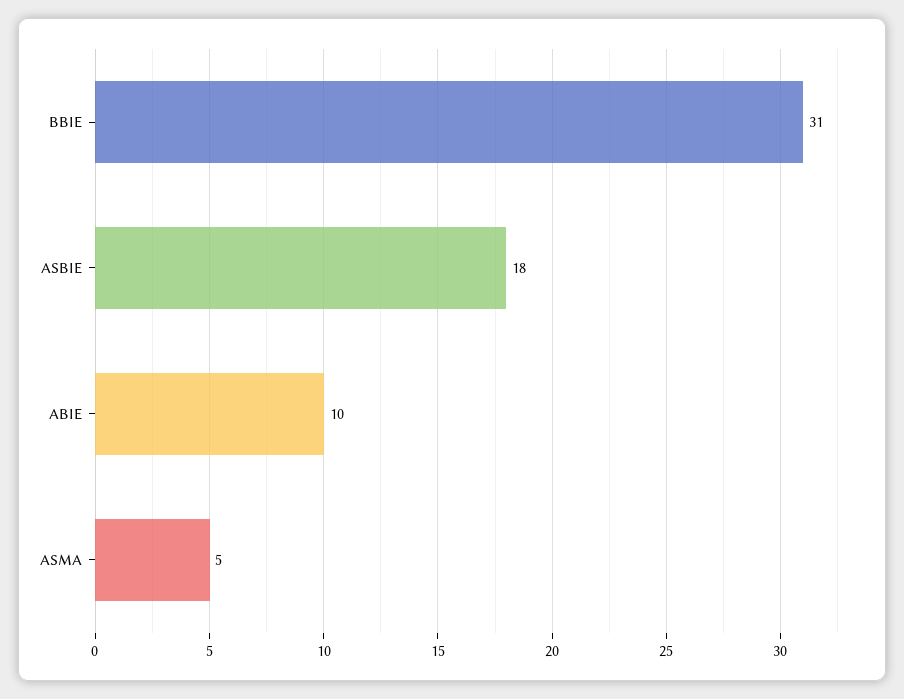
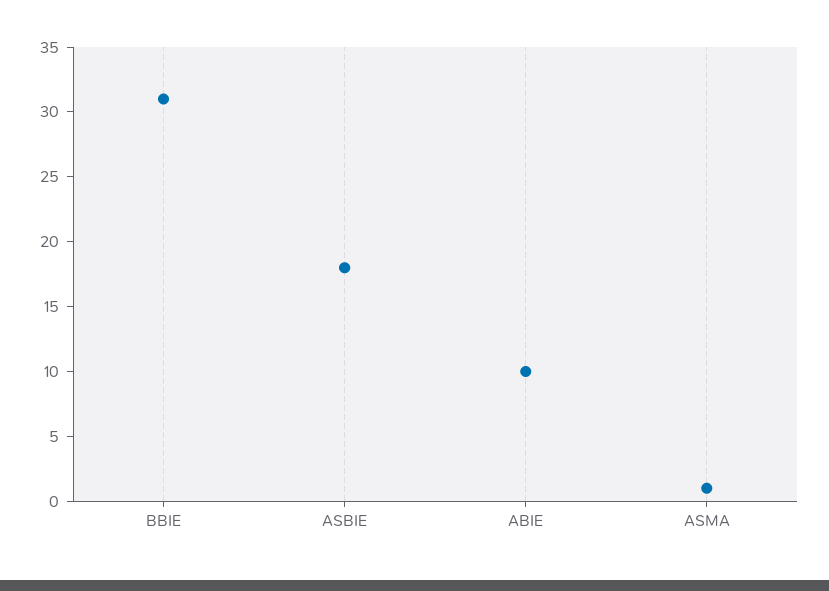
  {
    "BBIE": 31,
    "ASBIE": 18,
    "ABIE": 10,
-   "ASMA": 5
+   "ASMA": 1
  }

